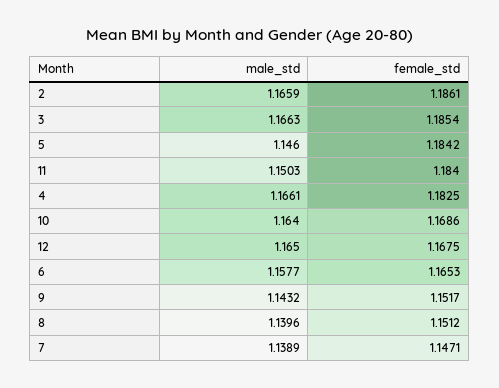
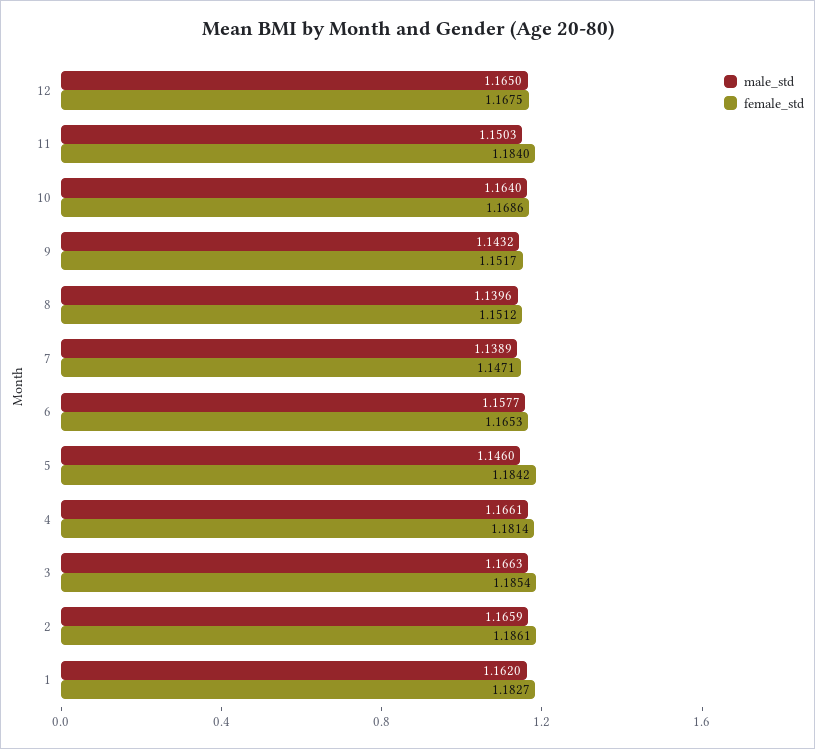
  {
    "male_std": {
      "2": 1.1659,
      "3": 1.1663,
      "5": 1.146,
      "11": 1.1503,
      "4": 1.1661,
      "10": 1.164,
      "12": 1.165,
      "6": 1.1577,
      "9": 1.1432,
      "8": 1.1396,
-     "7": 1.1389
+     "7": 1.1389,
+     "1": 1.162
    },
    "female_std": {
      "2": 1.1861,
      "3": 1.1854,
      "5": 1.1842,
      "11": 1.184,
-     "4": 1.1825,
+     "4": 1.1814,
      "10": 1.1686,
      "12": 1.1675,
      "6": 1.1653,
      "9": 1.1517,
      "8": 1.1512,
-     "7": 1.1471
+     "7": 1.1471,
+     "1": 1.1827
    }
  }

